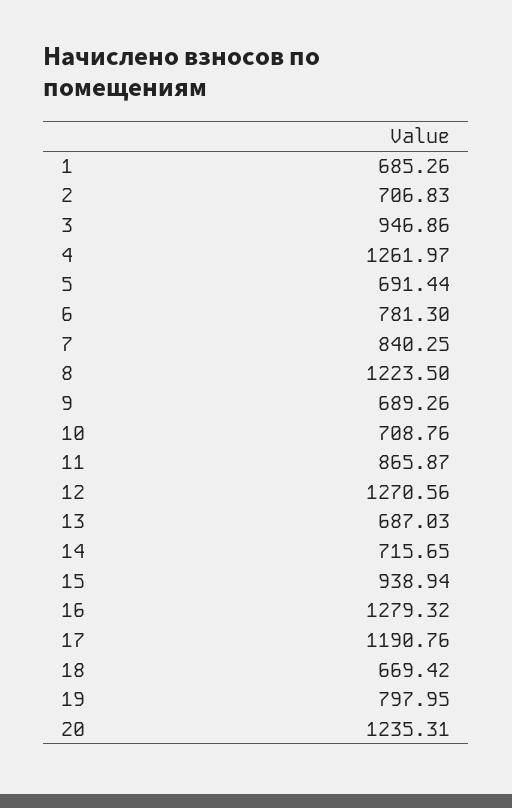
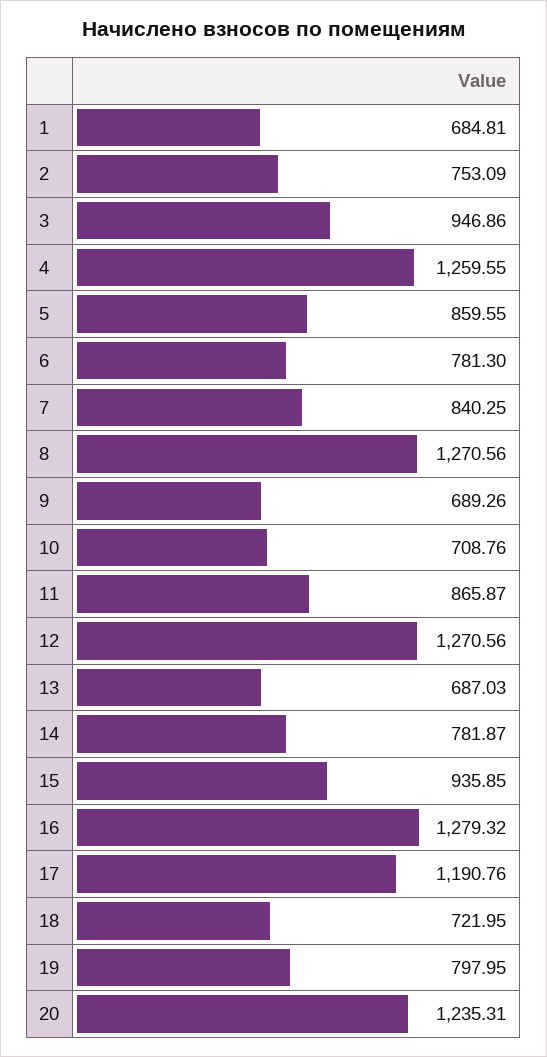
  {
-   "1": 685.26,
+   "1": 684.81,
-   "2": 706.83,
+   "2": 753.09,
    "3": 946.86,
-   "4": 1261.97,
+   "4": 1259.55,
-   "5": 691.44,
+   "5": 859.55,
    "6": 781.3,
    "7": 840.25,
-   "8": 1223.5,
+   "8": 1270.56,
    "9": 689.26,
    "10": 708.76,
    "11": 865.87,
    "12": 1270.56,
    "13": 687.03,
-   "14": 715.65,
+   "14": 781.87,
-   "15": 938.94,
+   "15": 935.85,
    "16": 1279.32,
    "17": 1190.76,
-   "18": 669.42,
+   "18": 721.95,
    "19": 797.95,
    "20": 1235.31
  }

